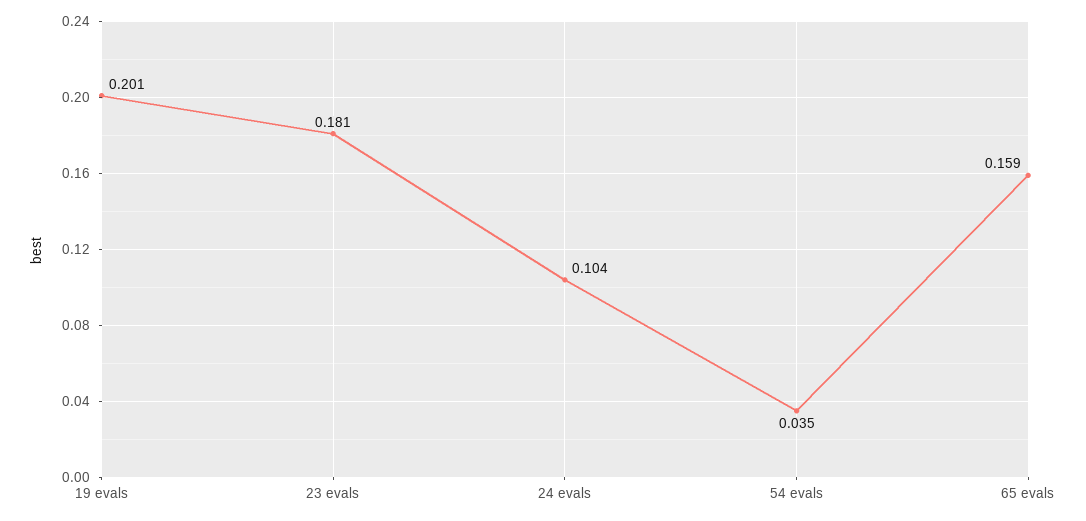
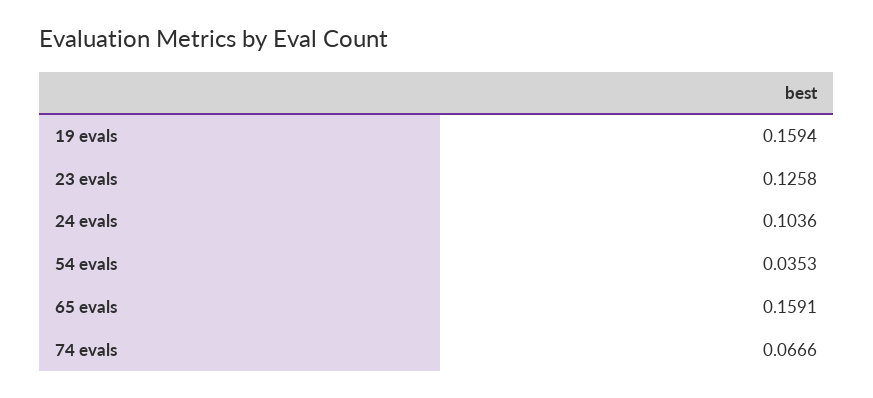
  {
-   "19 evals": 0.201,
+   "19 evals": 0.1594,
-   "23 evals": 0.181,
+   "23 evals": 0.1258,
    "24 evals": 0.1036,
    "54 evals": 0.0353,
-   "65 evals": 0.1591
+   "65 evals": 0.1591,
+   "74 evals": 0.0666
  }

